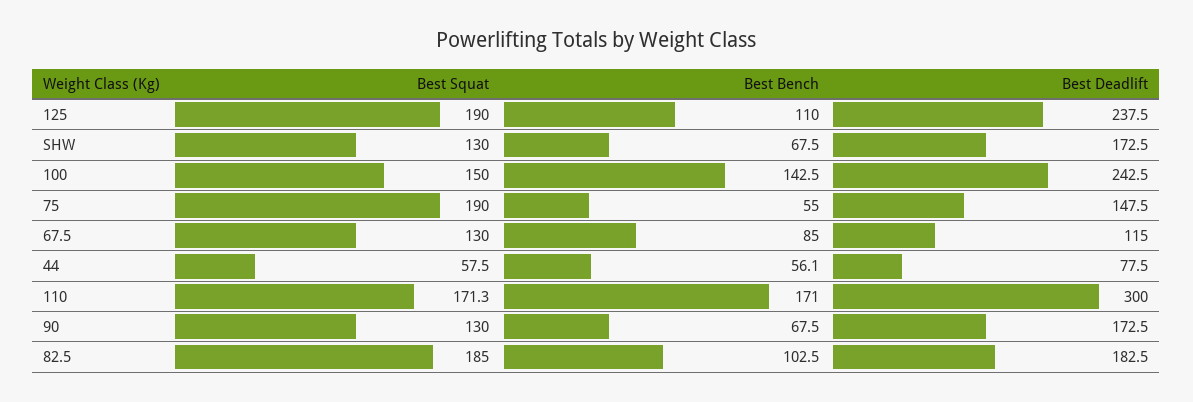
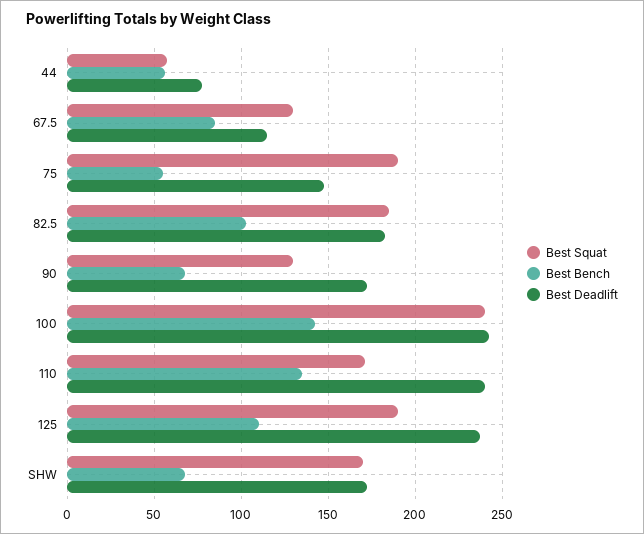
  {
    "Best Squat": {
      "125": 190,
-     "SHW": 130,
+     "SHW": 170,
-     "100": 150,
+     "100": 240,
      "75": 190,
      "67.5": 130,
      "44": 57.5,
      "110": 171.3,
      "90": 130,
      "82.5": 185
    },
    "Best Bench": {
      "125": 110,
      "SHW": 67.5,
      "100": 142.5,
      "75": 55,
      "67.5": 85,
      "44": 56.1,
-     "110": 171,
+     "110": 135,
      "90": 67.5,
      "82.5": 102.5
    },
    "Best Deadlift": {
      "125": 237.5,
      "SHW": 172.5,
      "100": 242.5,
      "75": 147.5,
      "67.5": 115,
      "44": 77.5,
-     "110": 300,
+     "110": 240,
      "90": 172.5,
      "82.5": 182.5
    }
  }

